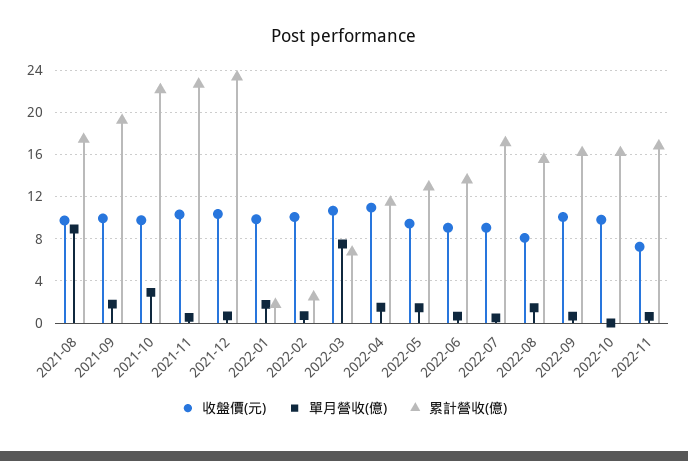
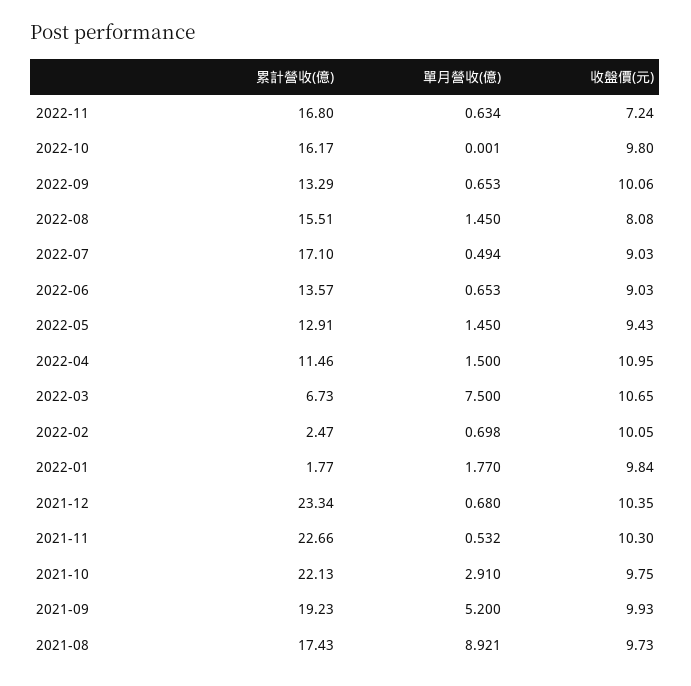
  {
    "收盤價(元)": {
      "2021-08": 9.73,
      "2021-09": 9.93,
      "2021-10": 9.75,
      "2021-11": 10.3,
      "2021-12": 10.35,
      "2022-01": 9.84,
      "2022-02": 10.05,
      "2022-03": 10.65,
      "2022-04": 10.95,
      "2022-05": 9.43,
      "2022-06": 9.03,
      "2022-07": 9.03,
      "2022-08": 8.08,
      "2022-09": 10.06,
      "2022-10": 9.8,
      "2022-11": 7.24
    },
    "單月營收(億)": {
      "2021-08": 8.921,
-     "2021-09": 2,
+     "2021-09": 5.2,
      "2021-10": 2.91,
      "2021-11": 0.532,
      "2021-12": 0.68,
      "2022-01": 1.77,
      "2022-02": 0.698,
      "2022-03": 7.5,
      "2022-04": 1.5,
      "2022-05": 1.45,
      "2022-06": 0.653,
      "2022-07": 0.494,
      "2022-08": 1.45,
      "2022-09": 0.653,
      "2022-10": 0.001,
      "2022-11": 0.634
    },
    "累計營收(億)": {
      "2021-08": 17.43,
      "2021-09": 19.23,
      "2021-10": 22.13,
      "2021-11": 22.66,
      "2021-12": 23.34,
      "2022-01": 1.77,
      "2022-02": 2.47,
      "2022-03": 6.73,
      "2022-04": 11.46,
      "2022-05": 12.91,
      "2022-06": 13.57,
      "2022-07": 17.1,
      "2022-08": 15.51,
-     "2022-09": 16,
+     "2022-09": 13.29,
      "2022-10": 16.17,
      "2022-11": 16.8
    }
  }

